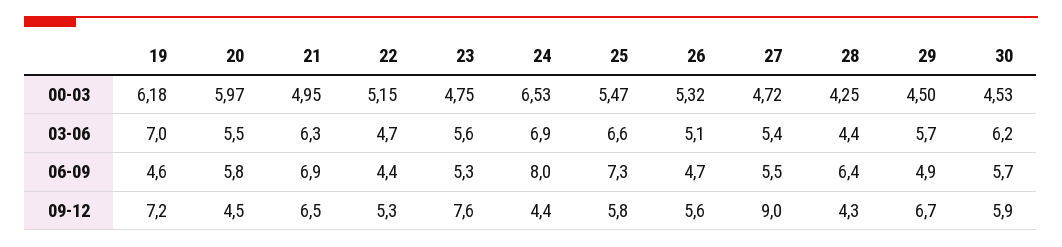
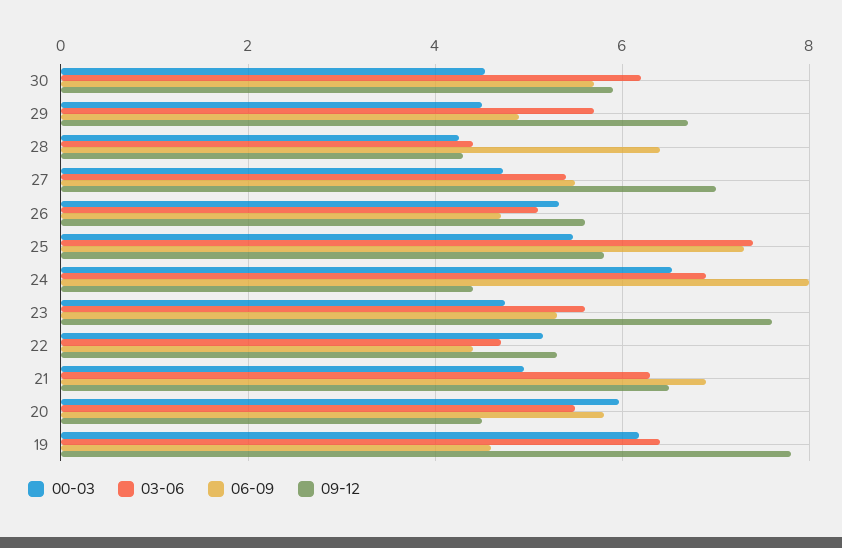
  {
    "00-03": {
      "19": 6.18,
      "20": 5.97,
      "21": 4.95,
      "22": 5.15,
      "23": 4.75,
      "24": 6.53,
      "25": 5.47,
      "26": 5.32,
      "27": 4.72,
      "28": 4.25,
      "29": 4.5,
      "30": 4.53
    },
    "03-06": {
-     "19": 7,
+     "19": 6.4,
      "20": 5.5,
      "21": 6.3,
      "22": 4.7,
      "23": 5.6,
      "24": 6.9,
-     "25": 6.6,
+     "25": 7.4,
      "26": 5.1,
      "27": 5.4,
      "28": 4.4,
      "29": 5.7,
      "30": 6.2
    },
    "06-09": {
      "19": 4.6,
      "20": 5.8,
      "21": 6.9,
      "22": 4.4,
      "23": 5.3,
      "24": 8,
      "25": 7.3,
      "26": 4.7,
      "27": 5.5,
      "28": 6.4,
      "29": 4.9,
      "30": 5.7
    },
    "09-12": {
-     "19": 7.2,
+     "19": 7.8,
      "20": 4.5,
      "21": 6.5,
      "22": 5.3,
      "23": 7.6,
      "24": 4.4,
      "25": 5.8,
      "26": 5.6,
-     "27": 9,
+     "27": 7,
      "28": 4.3,
      "29": 6.7,
      "30": 5.9
    }
  }

